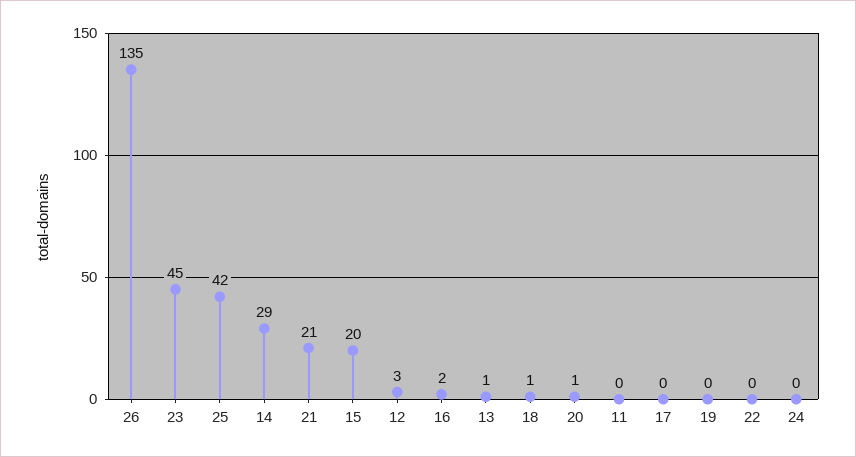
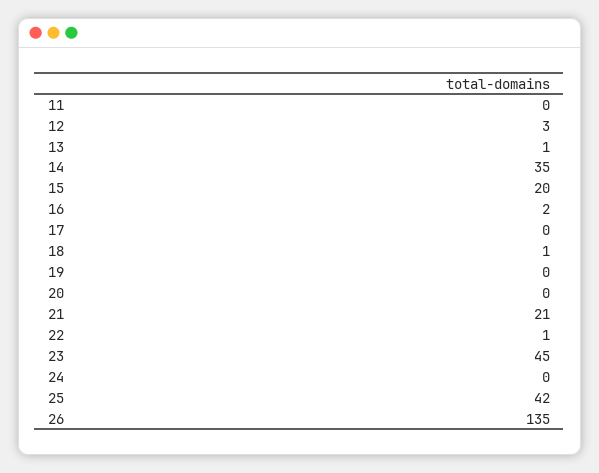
  {
    "26": 135,
    "23": 45,
    "25": 42,
-   "14": 29,
+   "14": 35,
    "21": 21,
    "15": 20,
    "12": 3,
    "16": 2,
    "13": 1,
    "18": 1,
-   "20": 1,
+   "20": 0,
    "11": 0,
    "17": 0,
    "19": 0,
-   "22": 0,
+   "22": 1,
    "24": 0
  }

